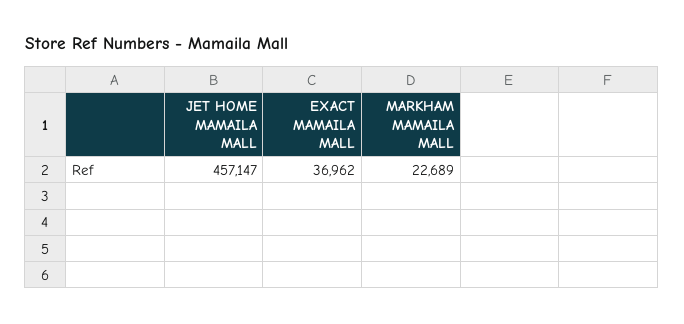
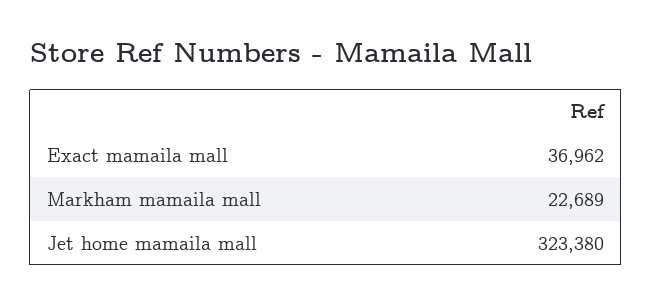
  {
-   "JET HOME MAMAILA MALL": 457147,
+   "JET HOME MAMAILA MALL": 323380,
    "EXACT MAMAILA MALL": 36962,
    "MARKHAM MAMAILA MALL": 22689
  }

